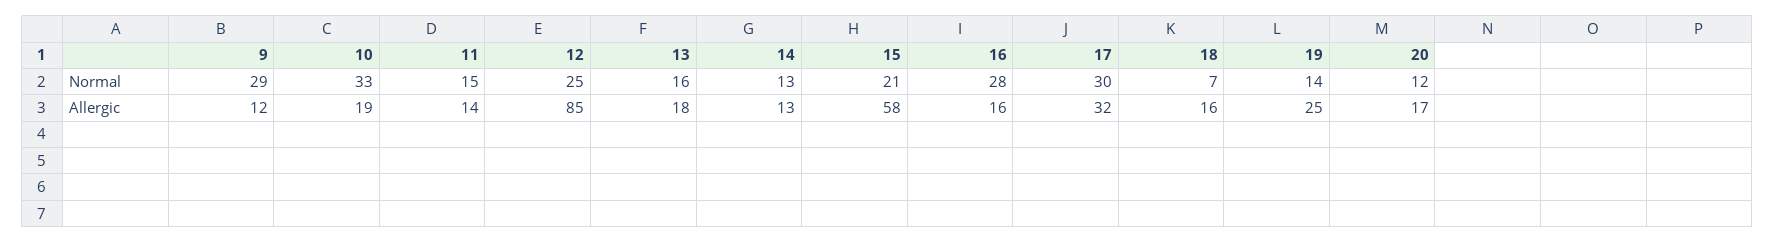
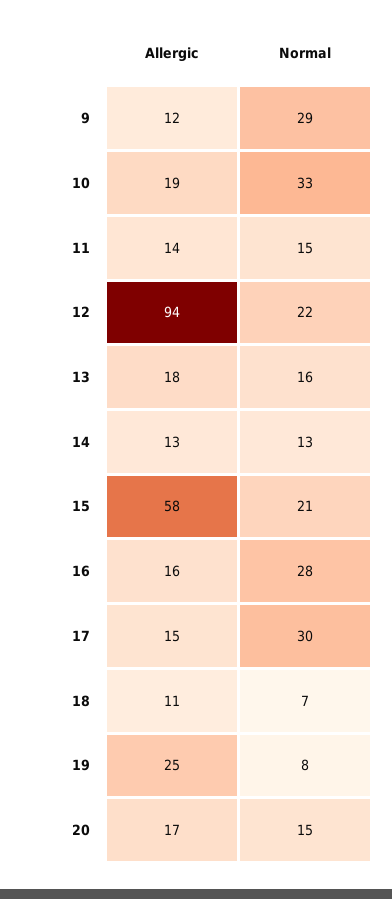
  {
    "9": {
      "Normal": 29,
      "Allergic": 12
    },
    "10": {
      "Normal": 33,
      "Allergic": 19
    },
    "11": {
      "Normal": 15,
      "Allergic": 14
    },
    "12": {
-     "Normal": 25,
+     "Normal": 22,
-     "Allergic": 85
+     "Allergic": 94
    },
    "13": {
      "Normal": 16,
      "Allergic": 18
    },
    "14": {
      "Normal": 13,
      "Allergic": 13
    },
    "15": {
      "Normal": 21,
      "Allergic": 58
    },
    "16": {
      "Normal": 28,
      "Allergic": 16
    },
    "17": {
      "Normal": 30,
-     "Allergic": 32
+     "Allergic": 15
    },
    "18": {
      "Normal": 7,
-     "Allergic": 16
+     "Allergic": 11
    },
    "19": {
-     "Normal": 14,
+     "Normal": 8,
      "Allergic": 25
    },
    "20": {
-     "Normal": 12,
+     "Normal": 15,
      "Allergic": 17
    }
  }

